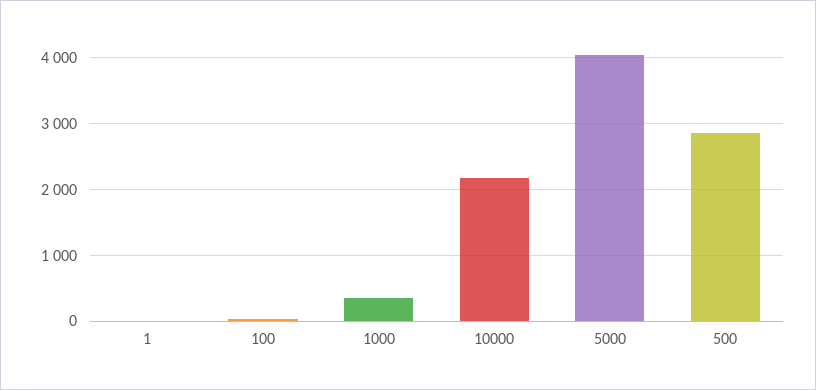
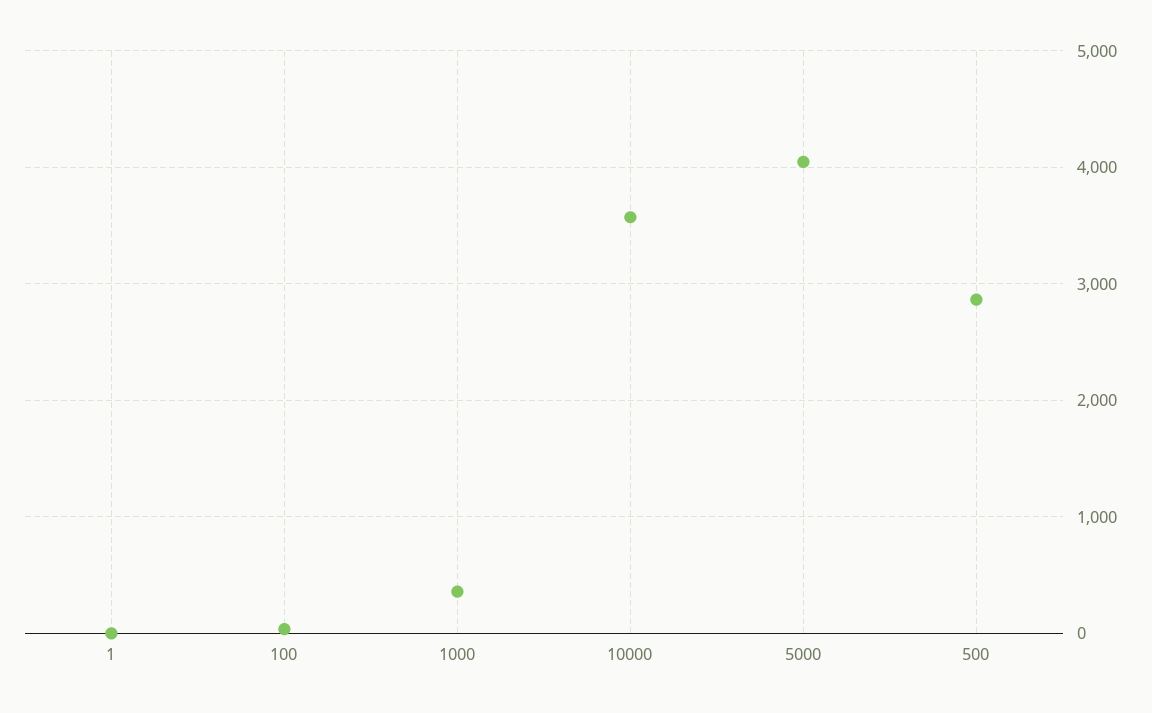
  {
    "1": 0,
    "100": 0,
    "1000": 400,
-   "10000": 2200,
+   "10000": 3600,
    "5000": 4000,
    "500": 2900
  }

